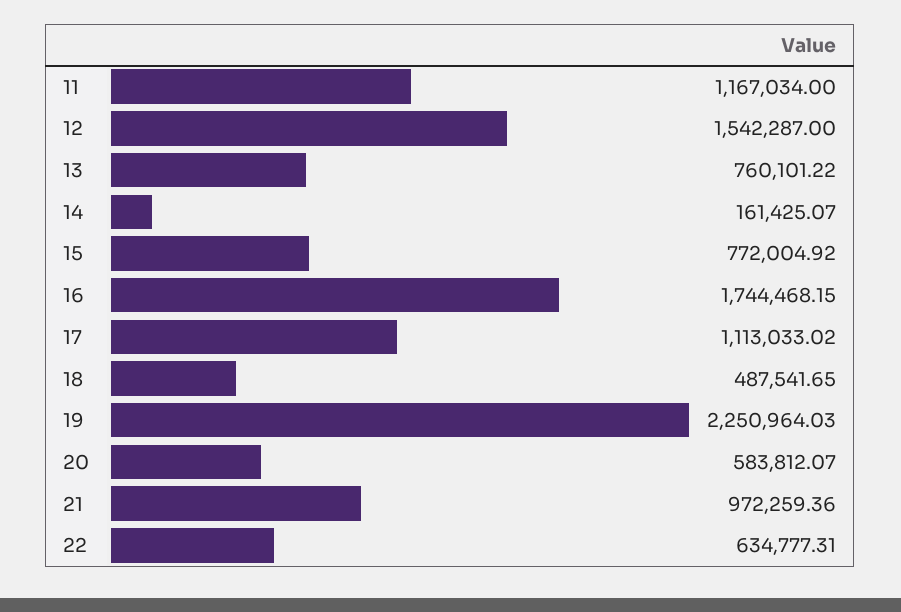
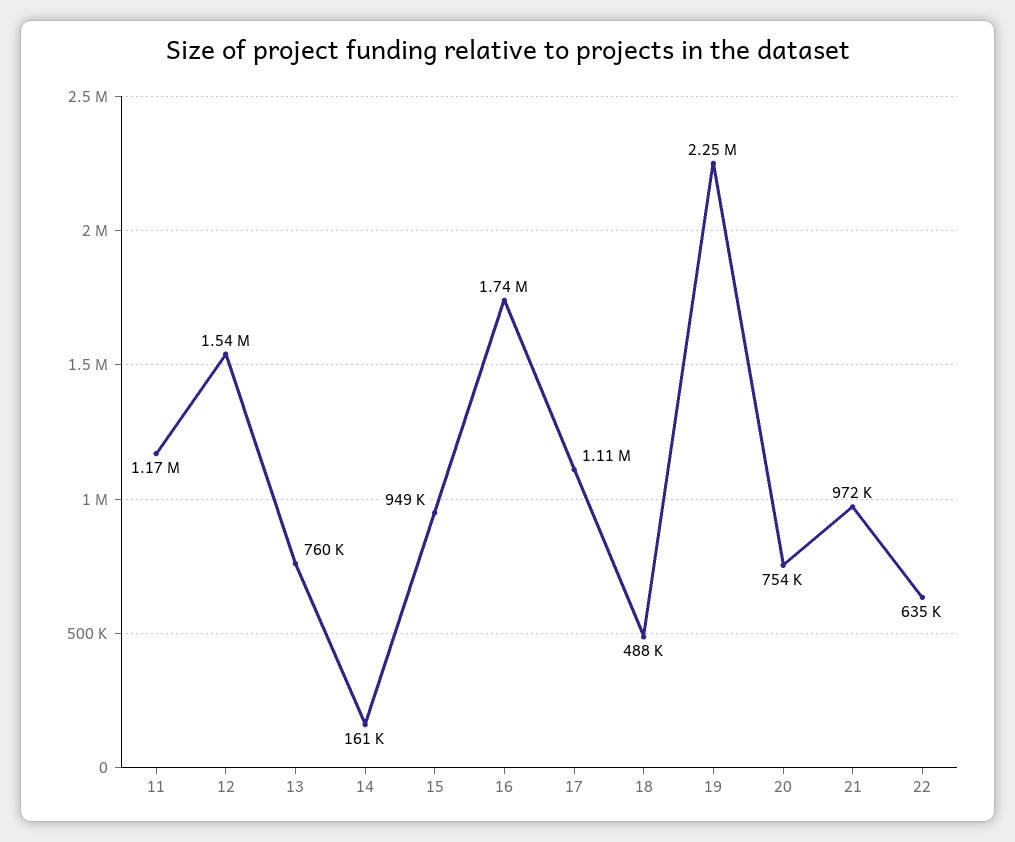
  {
    "11": 1167034,
    "12": 1542287,
    "13": 760101.22,
    "14": 161425.07,
-   "15": 772004.92,
+   "15": 949000,
    "16": 1744468.15,
    "17": 1113033.02,
    "18": 487541.65,
    "19": 2250964.03,
-   "20": 583812.07,
+   "20": 754000,
    "21": 972259.36,
    "22": 634777.31
  }

